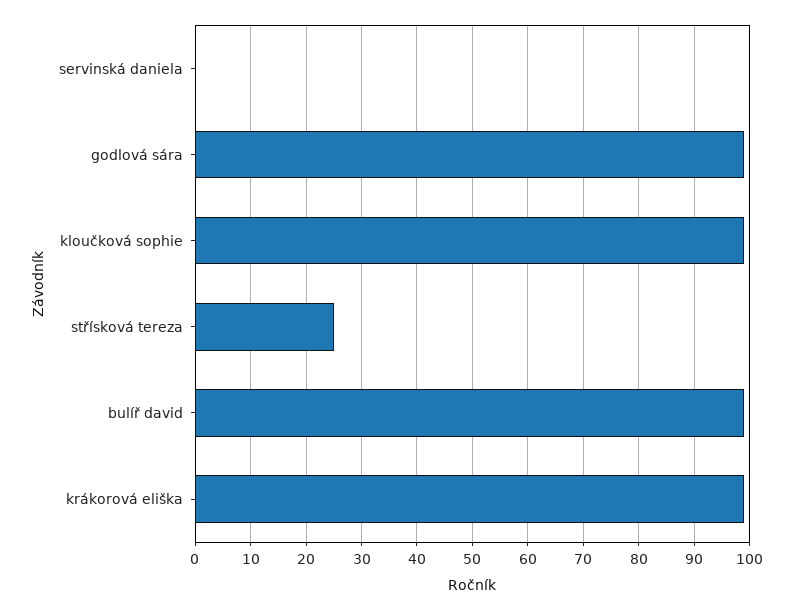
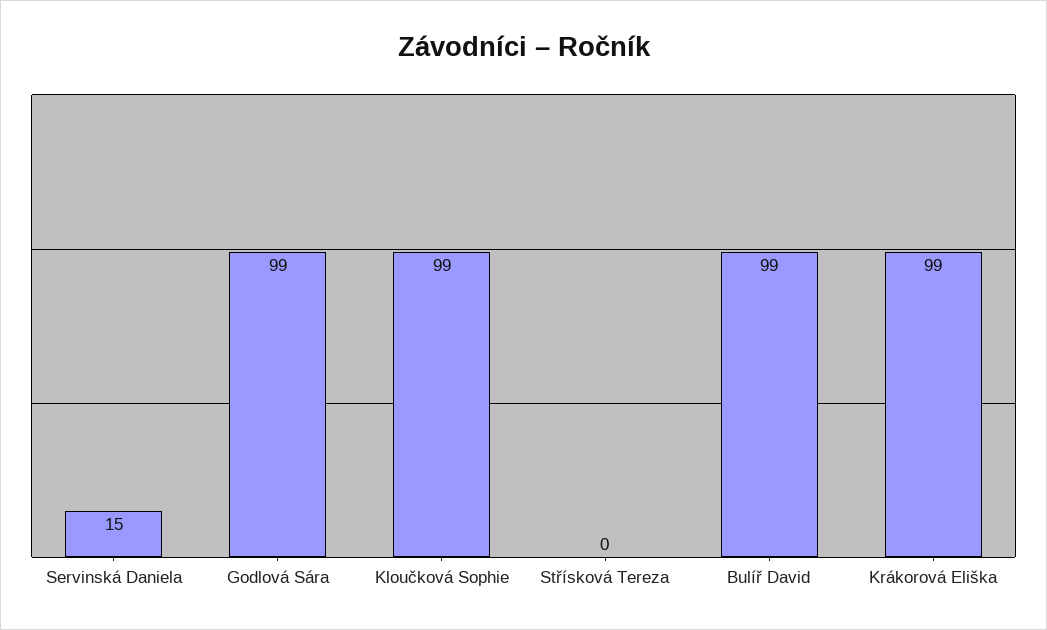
  {
-   "servinská daniela": 0,
+   "servinská daniela": 15,
    "godlová sára": 99,
    "kloučková sophie": 99,
-   "střísková tereza": 25,
+   "střísková tereza": 0,
    "bulíř david": 99,
    "krákorová eliška": 99
  }

